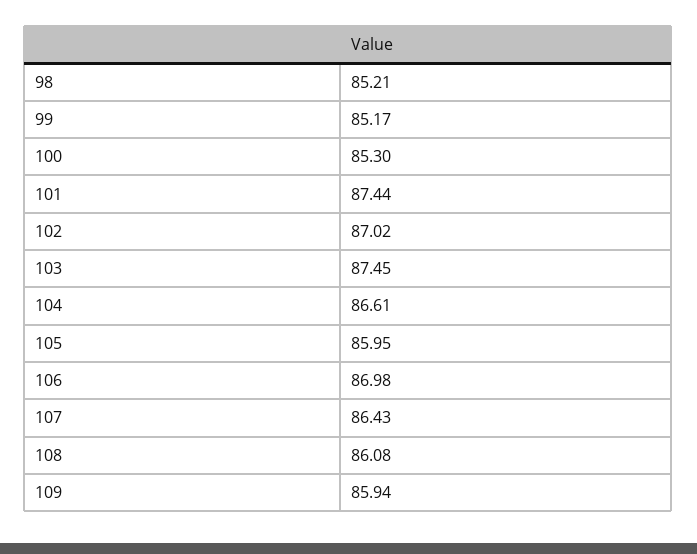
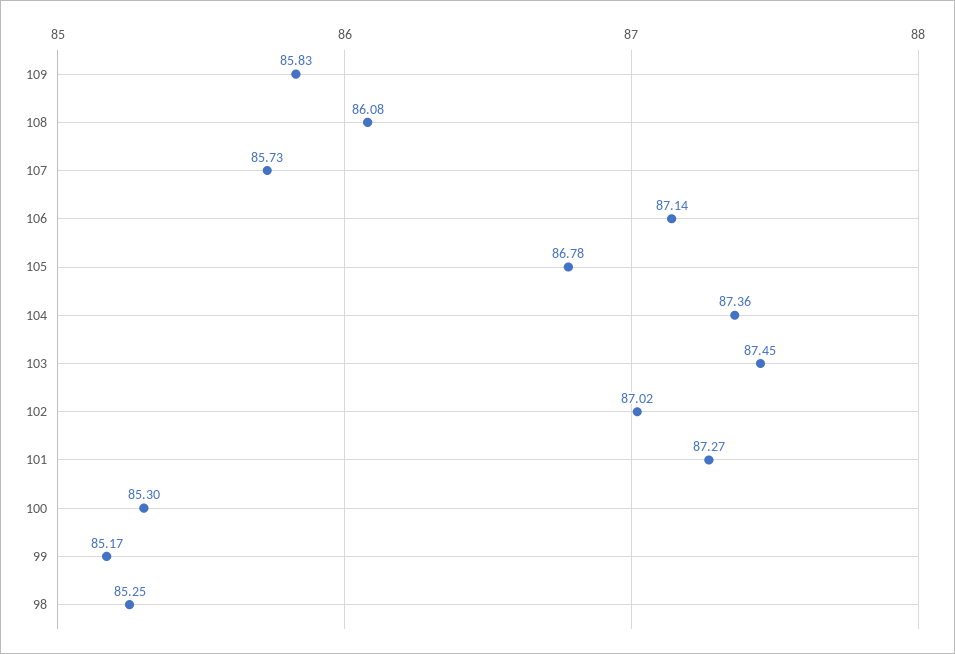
  {
-   "98": 85.21,
+   "98": 85.25,
    "99": 85.17,
    "100": 85.3,
-   "101": 87.44,
+   "101": 87.27,
    "102": 87.02,
    "103": 87.45,
-   "104": 86.61,
+   "104": 87.36,
-   "105": 85.95,
+   "105": 86.78,
-   "106": 86.98,
+   "106": 87.14,
-   "107": 86.43,
+   "107": 85.73,
    "108": 86.08,
-   "109": 85.94
+   "109": 85.83
  }

